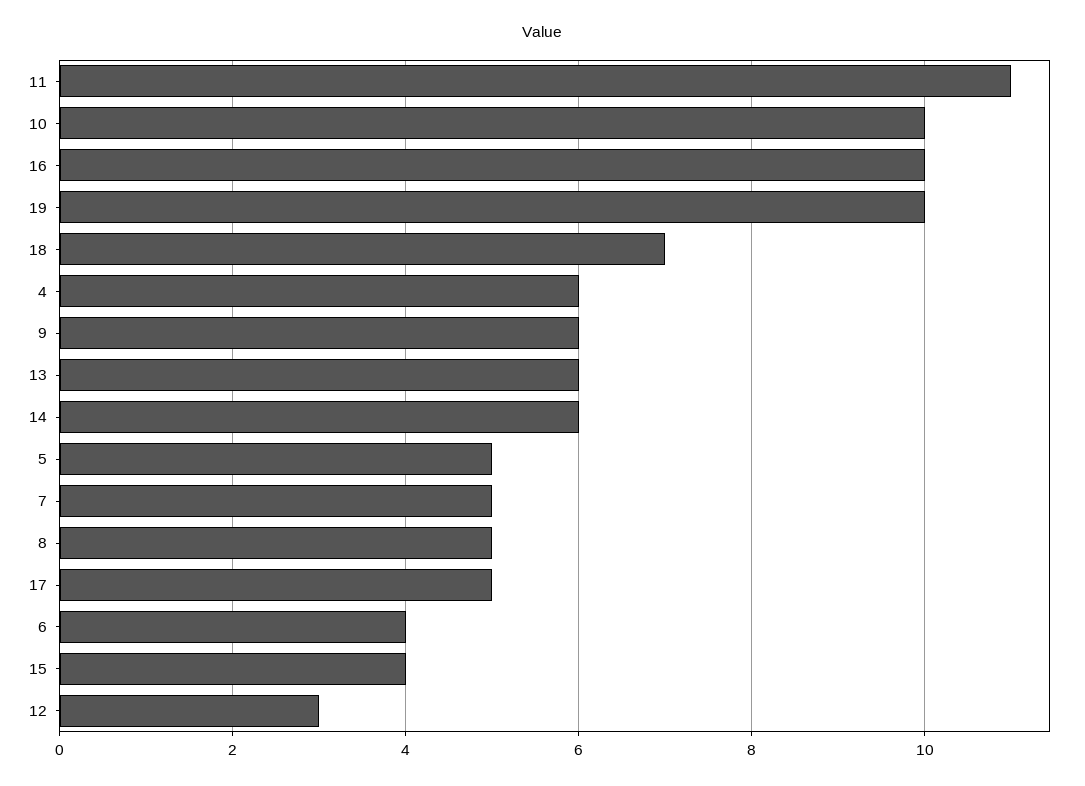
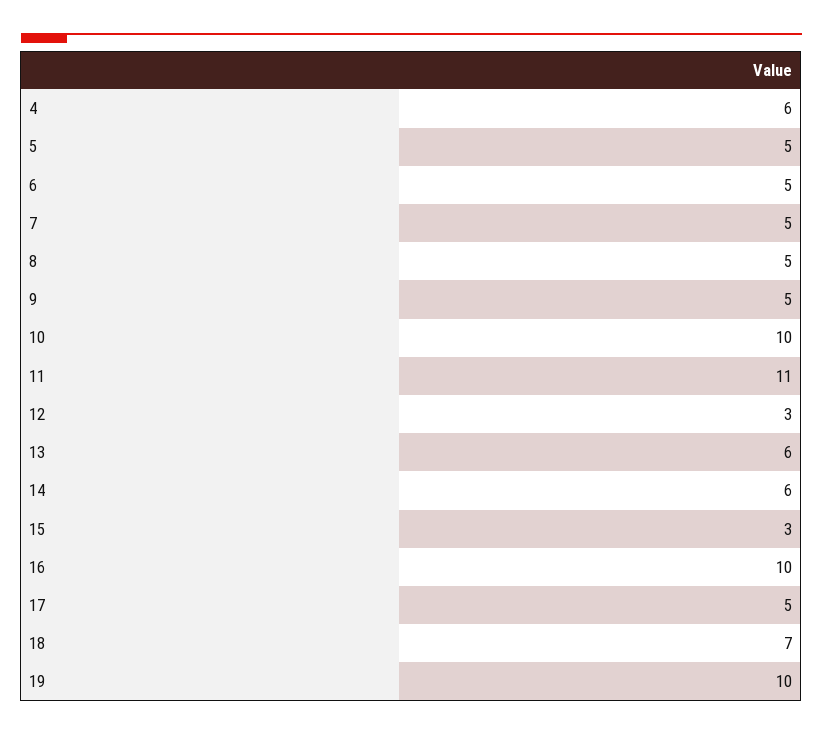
  {
    "11": 11,
    "10": 10,
    "16": 10,
    "19": 10,
    "18": 7,
    "4": 6,
-   "9": 6,
+   "9": 5,
    "13": 6,
    "14": 6,
    "5": 5,
    "7": 5,
    "8": 5,
    "17": 5,
-   "6": 4,
+   "6": 5,
-   "15": 4,
+   "15": 3,
    "12": 3
  }

